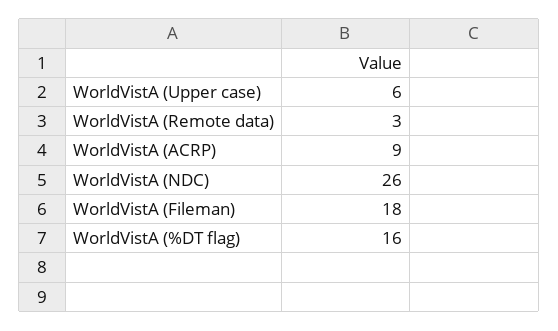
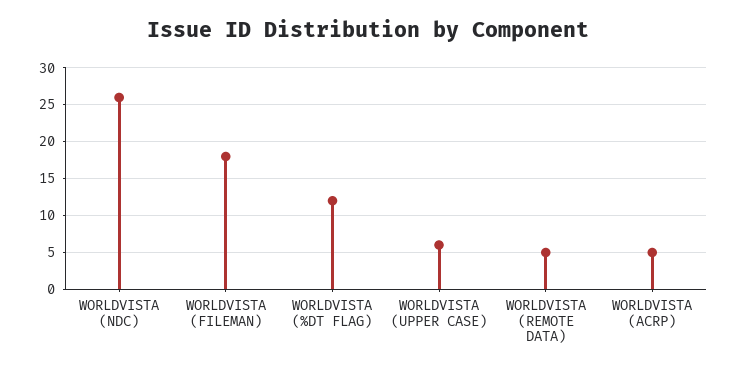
  {
    "WorldVistA (Upper case)": 6,
-   "WorldVistA (Remote data)": 3,
+   "WorldVistA (Remote data)": 5,
-   "WorldVistA (ACRP)": 9,
+   "WorldVistA (ACRP)": 5,
    "WorldVistA (NDC)": 26,
    "WorldVistA (Fileman)": 18,
-   "WorldVistA (%DT flag)": 16
+   "WorldVistA (%DT flag)": 12
  }

